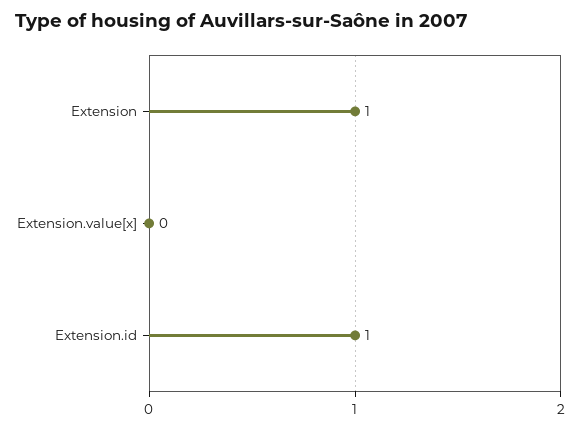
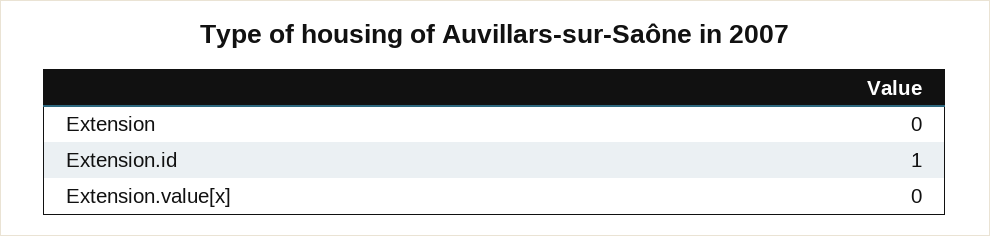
  {
-   "Extension": 1,
+   "Extension": 0,
    "Extension.value[x]": 0,
    "Extension.id": 1
  }

